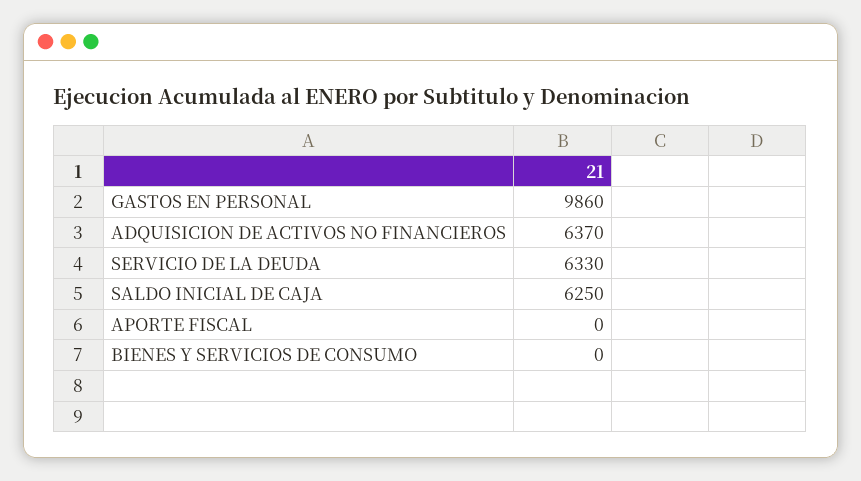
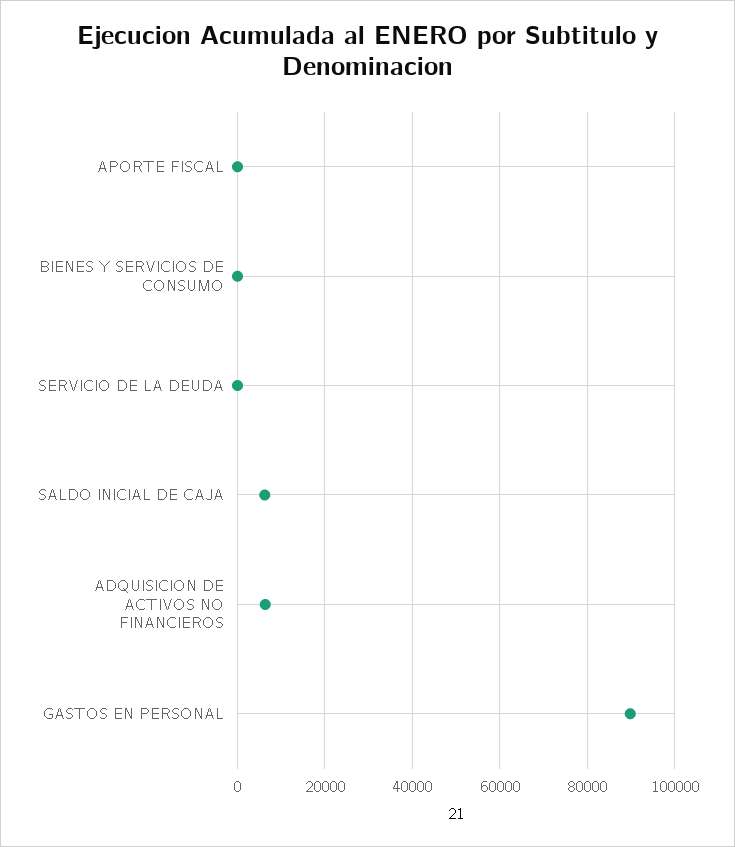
  {
-   "GASTOS EN PERSONAL": 9860,
+   "GASTOS EN PERSONAL": 90000,
    "ADQUISICION DE ACTIVOS NO FINANCIEROS": 6370,
-   "SERVICIO DE LA DEUDA": 6330,
+   "SERVICIO DE LA DEUDA": 0,
    "SALDO INICIAL DE CAJA": 6250,
    "APORTE FISCAL": 0,
    "BIENES Y SERVICIOS DE CONSUMO": 0
  }

